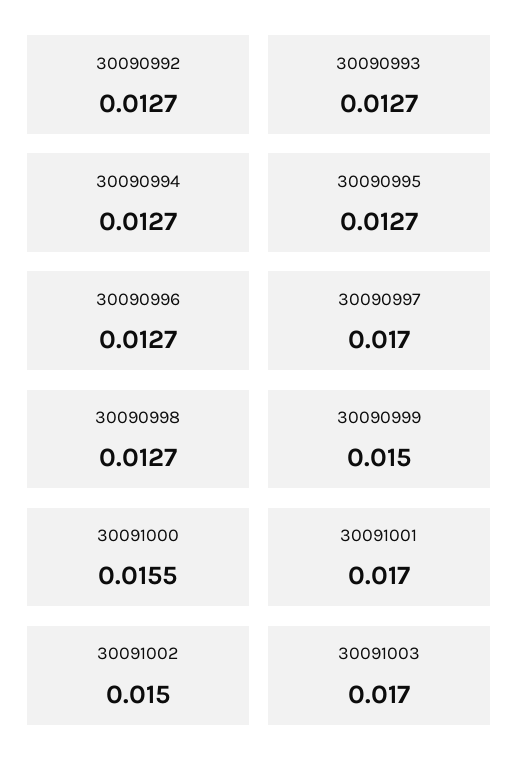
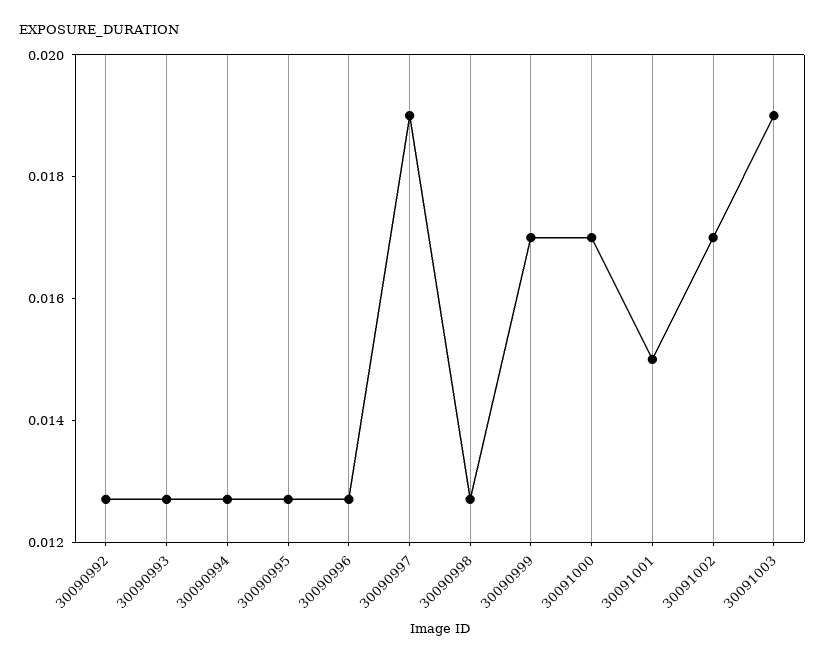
  {
    "30090992": 0.0127,
    "30090993": 0.0127,
    "30090994": 0.0127,
    "30090995": 0.0127,
    "30090996": 0.0127,
-   "30090997": 0.017,
+   "30090997": 0.019,
    "30090998": 0.0127,
-   "30090999": 0.015,
+   "30090999": 0.017,
-   "30091000": 0.0155,
+   "30091000": 0.017,
-   "30091001": 0.017,
+   "30091001": 0.015,
-   "30091002": 0.015,
+   "30091002": 0.017,
-   "30091003": 0.017
+   "30091003": 0.019
  }

